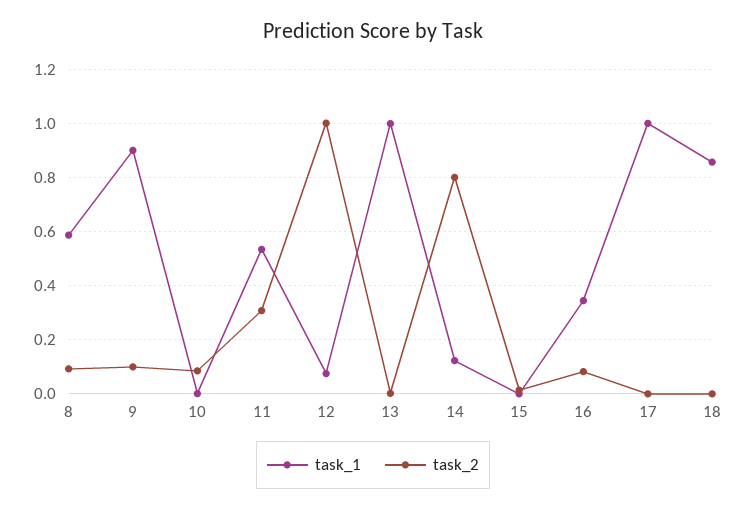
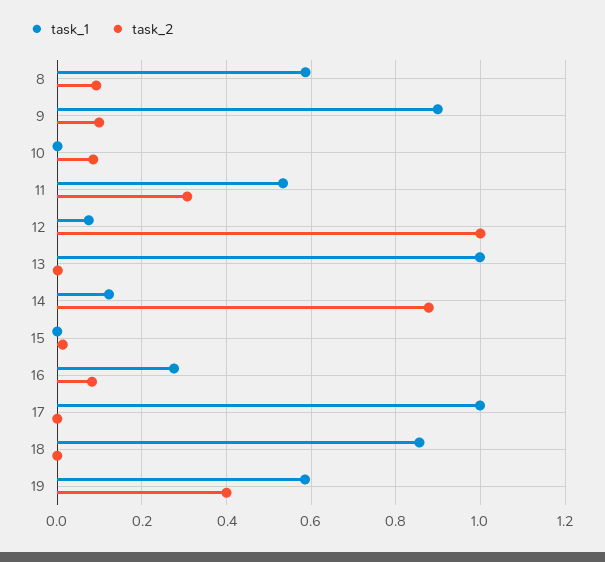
  {
    "task_1": {
      "8": 0.58,
      "9": 0.9,
      "10": 0,
      "11": 0.54,
      "12": 0.08,
      "13": 1,
      "14": 0.12,
      "15": 0,
-     "16": 0.35,
+     "16": 0.28,
      "17": 1,
-     "18": 0.86
+     "18": 0.86,
+     "19": 0.58
    },
    "task_2": {
      "8": 0.1,
      "9": 0.1,
      "10": 0.08,
      "11": 0.3,
      "12": 1,
      "13": 0,
-     "14": 0.8,
+     "14": 0.88,
      "15": 0.02,
      "16": 0.08,
      "17": 0,
-     "18": 0
+     "18": 0,
+     "19": 0.4
    }
  }

